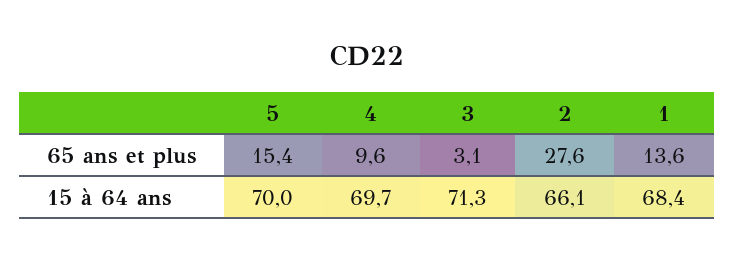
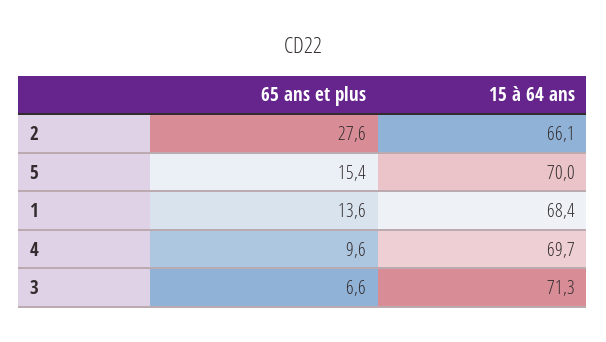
  {
    "5": {
      "65 ans et plus": 15.4,
      "15 à 64 ans": 70
    },
    "4": {
      "65 ans et plus": 9.6,
      "15 à 64 ans": 69.7
    },
    "3": {
-     "65 ans et plus": 3.1,
+     "65 ans et plus": 6.6,
      "15 à 64 ans": 71.3
    },
    "2": {
      "65 ans et plus": 27.6,
      "15 à 64 ans": 66.1
    },
    "1": {
      "65 ans et plus": 13.6,
      "15 à 64 ans": 68.4
    }
  }

